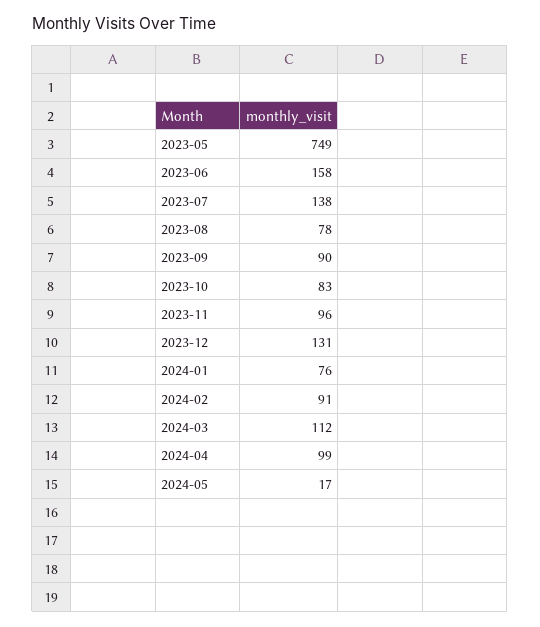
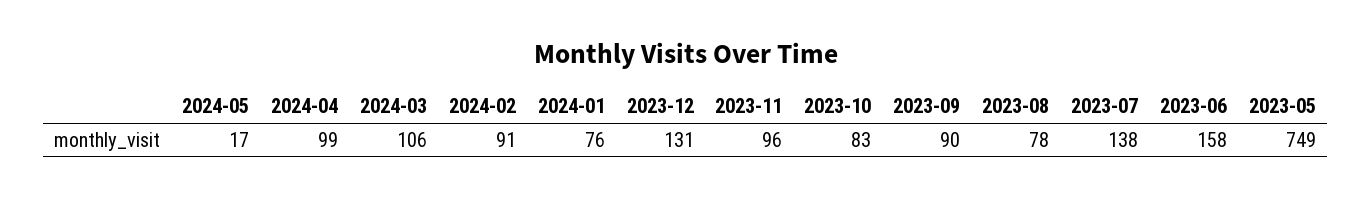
  {
    "2023-05": 749,
    "2023-06": 158,
    "2023-07": 138,
    "2023-08": 78,
    "2023-09": 90,
    "2023-10": 83,
    "2023-11": 96,
    "2023-12": 131,
    "2024-01": 76,
    "2024-02": 91,
-   "2024-03": 112,
+   "2024-03": 106,
    "2024-04": 99,
    "2024-05": 17
  }

